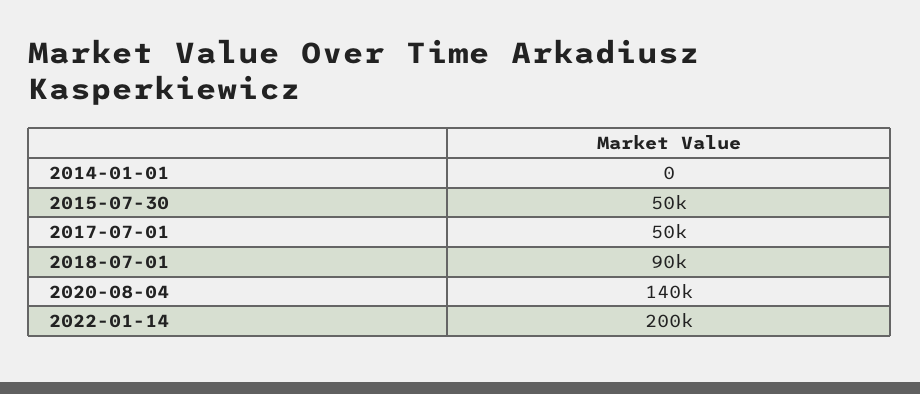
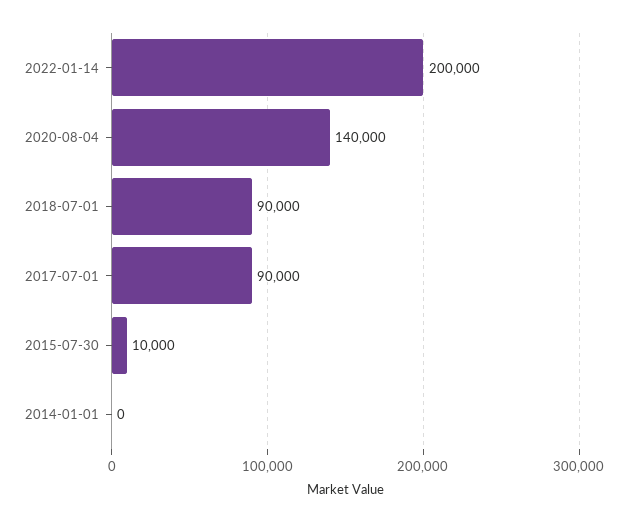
  {
    "2014-01-01": 0,
-   "2015-07-30": 50000,
+   "2015-07-30": 10000,
-   "2017-07-01": 50000,
+   "2017-07-01": 90000,
    "2018-07-01": 90000,
    "2020-08-04": 140000,
    "2022-01-14": 200000
  }

